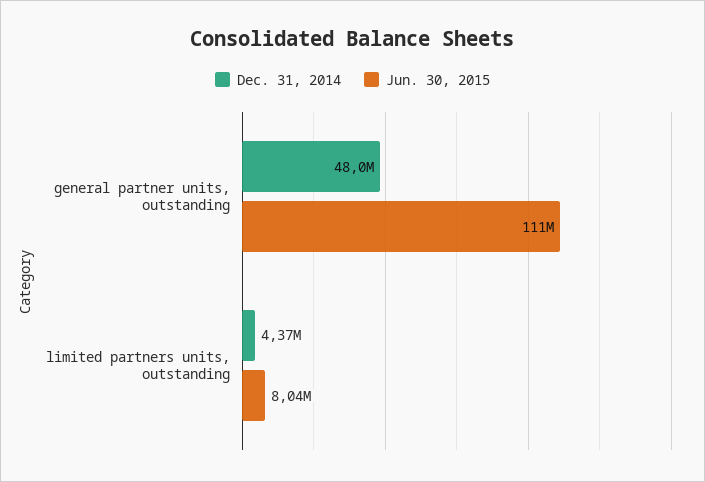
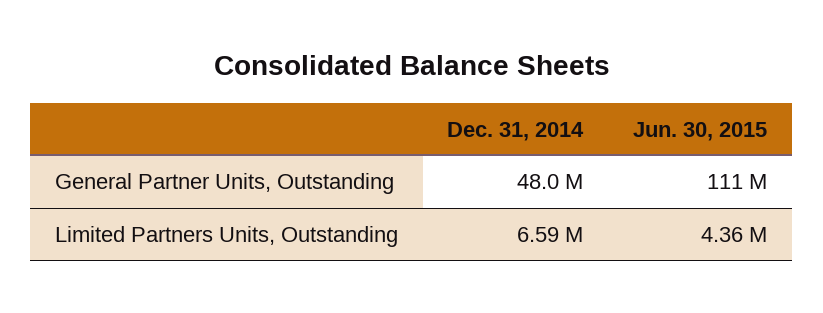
  {
    "Dec. 31, 2014": {
      "general partner units, outstanding": 48000000,
-     "limited partners units, outstanding": 4370000
+     "limited partners units, outstanding": 6590000
    },
    "Jun. 30, 2015": {
      "general partner units, outstanding": 111000000,
-     "limited partners units, outstanding": 8040000
+     "limited partners units, outstanding": 4360000
    }
  }

